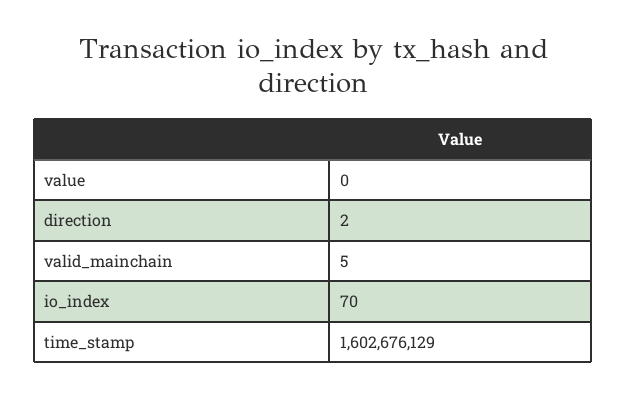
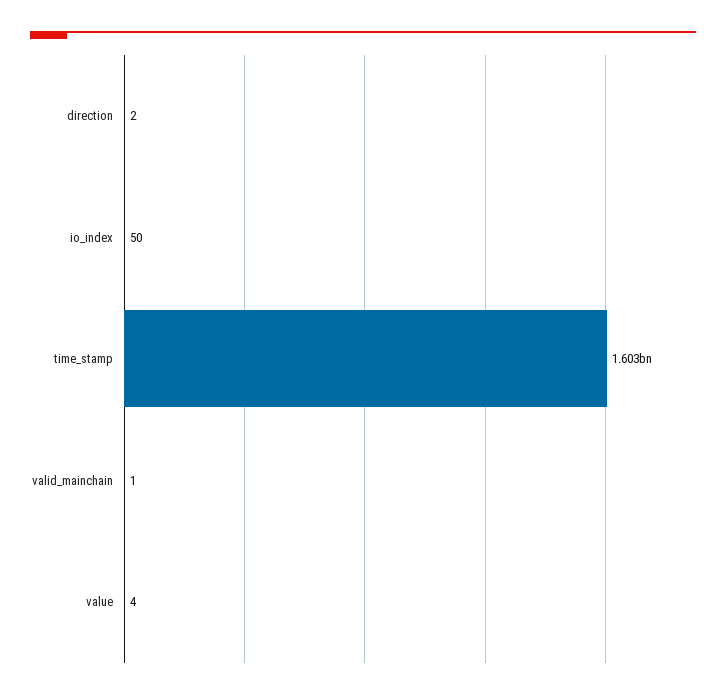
  {
-   "value": 0,
+   "value": 4,
    "direction": 2,
-   "valid_mainchain": 5,
+   "valid_mainchain": 1,
-   "io_index": 70,
+   "io_index": 50,
    "time_stamp": 1602676129
  }

